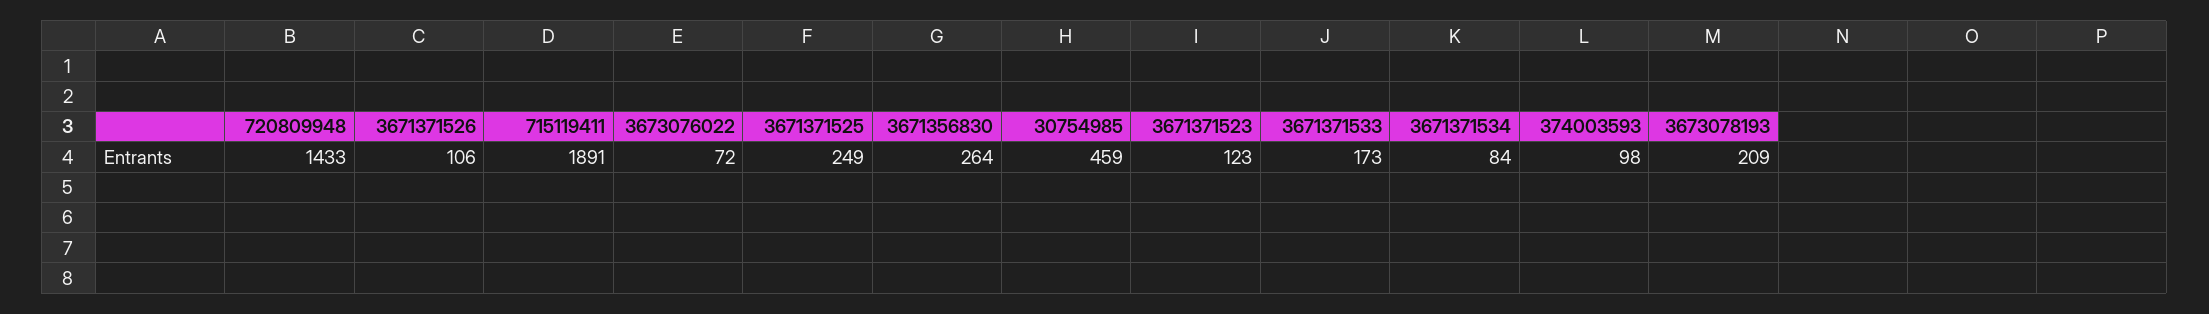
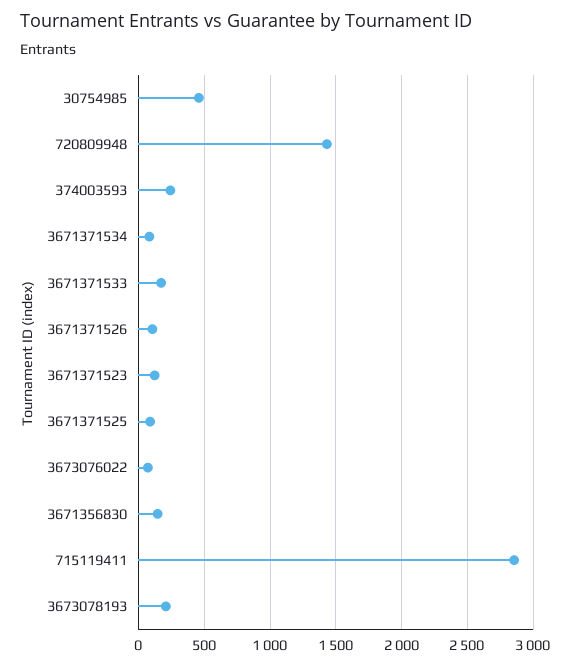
  {
    "720809948": 1433,
    "3671371526": 106,
-   "715119411": 1891,
+   "715119411": 2850,
    "3673076022": 72,
-   "3671371525": 249,
+   "3671371525": 100,
-   "3671356830": 264,
+   "3671356830": 150,
    "30754985": 459,
    "3671371523": 123,
    "3671371533": 173,
    "3671371534": 84,
-   "374003593": 98,
+   "374003593": 250,
    "3673078193": 209
  }

